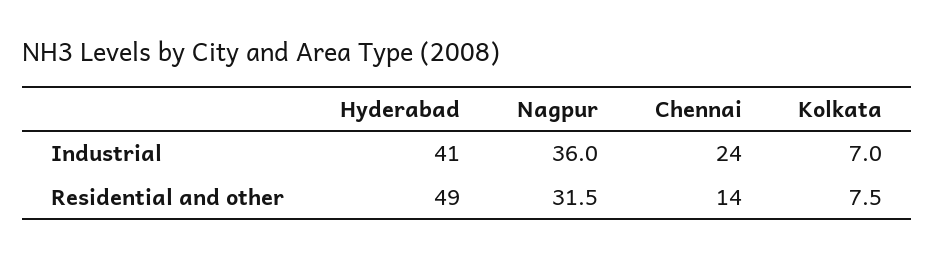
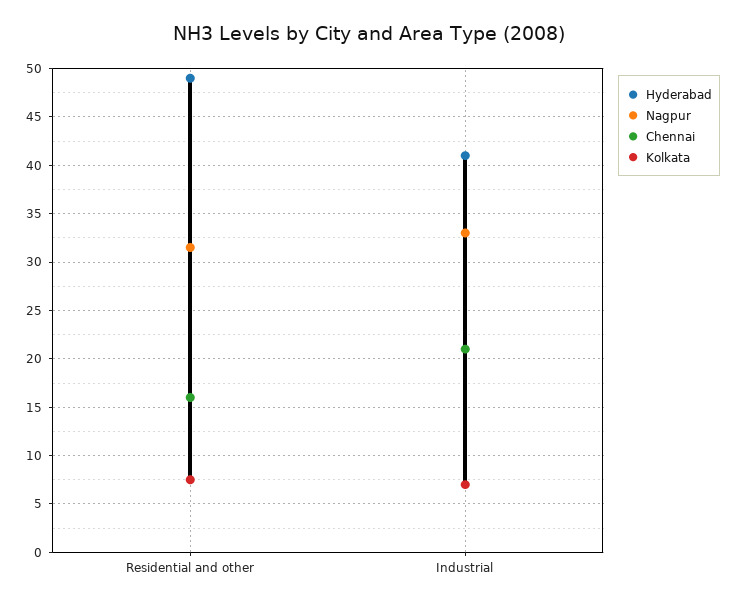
  {
    "Hyderabad": {
      "Industrial": 41,
      "Residential and other": 49
    },
    "Nagpur": {
-     "Industrial": 36,
+     "Industrial": 33,
      "Residential and other": 31.5
    },
    "Chennai": {
-     "Industrial": 24,
+     "Industrial": 21,
-     "Residential and other": 14
+     "Residential and other": 16
    },
    "Kolkata": {
      "Industrial": 7,
      "Residential and other": 7.5
    }
  }

